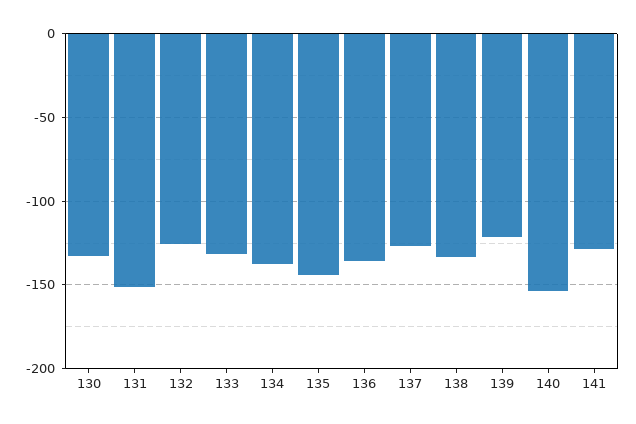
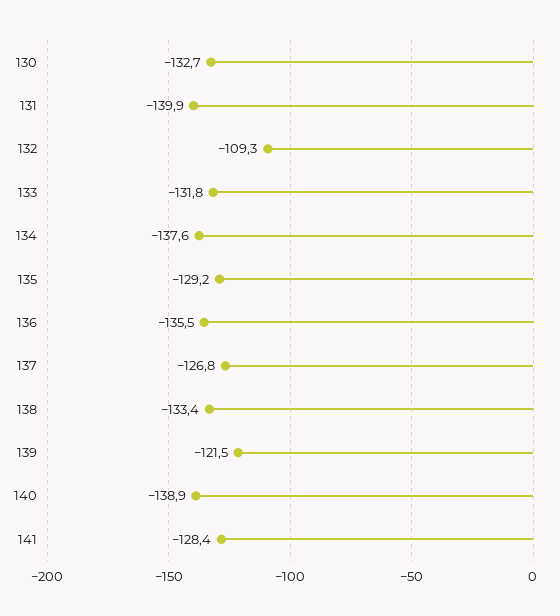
  {
    "130": -132.7,
-   "131": -150,
+   "131": -139.9,
-   "132": -125,
+   "132": -109.3,
    "133": -131.8,
    "134": -137.6,
-   "135": -145,
+   "135": -129.2,
    "136": -135.5,
    "137": -126.8,
    "138": -133.4,
    "139": -121.5,
-   "140": -155,
+   "140": -138.9,
    "141": -128.4
  }

